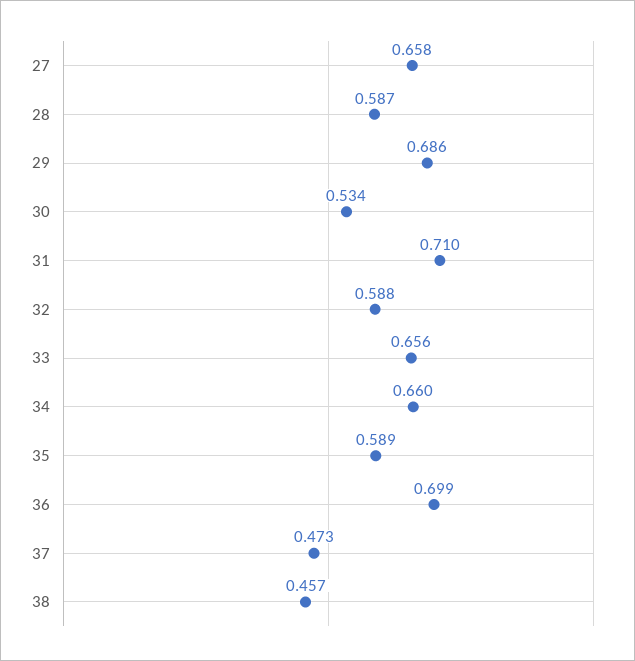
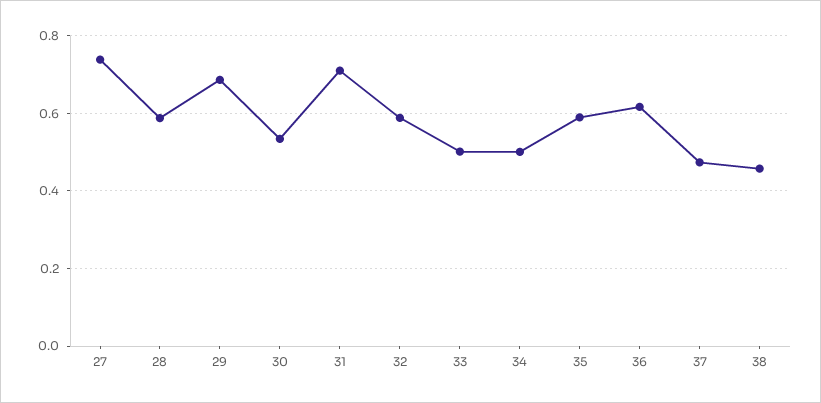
  {
-   "27": 0.658,
+   "27": 0.74,
    "28": 0.587,
    "29": 0.686,
    "30": 0.534,
    "31": 0.71,
    "32": 0.588,
-   "33": 0.656,
+   "33": 0.5,
-   "34": 0.66,
+   "34": 0.5,
    "35": 0.589,
-   "36": 0.699,
+   "36": 0.62,
    "37": 0.473,
    "38": 0.457
  }

